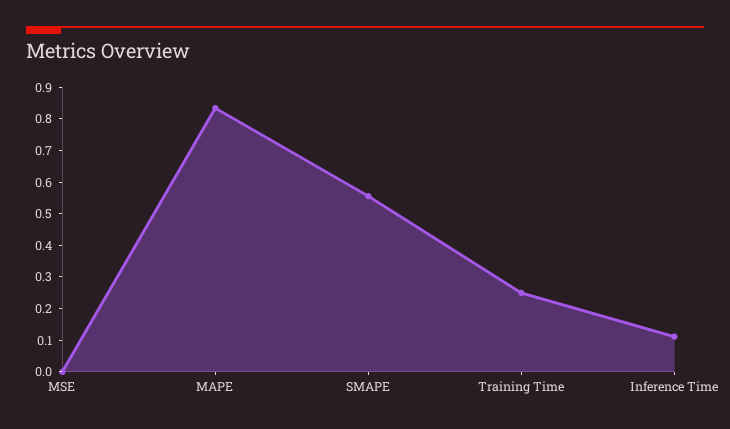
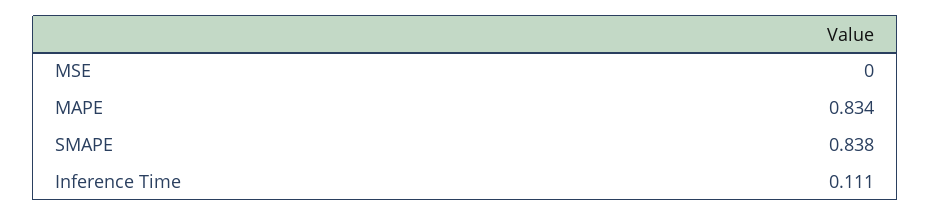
  {
    "MSE": 0,
    "MAPE": 0.834,
-   "SMAPE": 0.55,
+   "SMAPE": 0.838,
-   "Training Time": 0.25,
    "Inference Time": 0.111
  }

